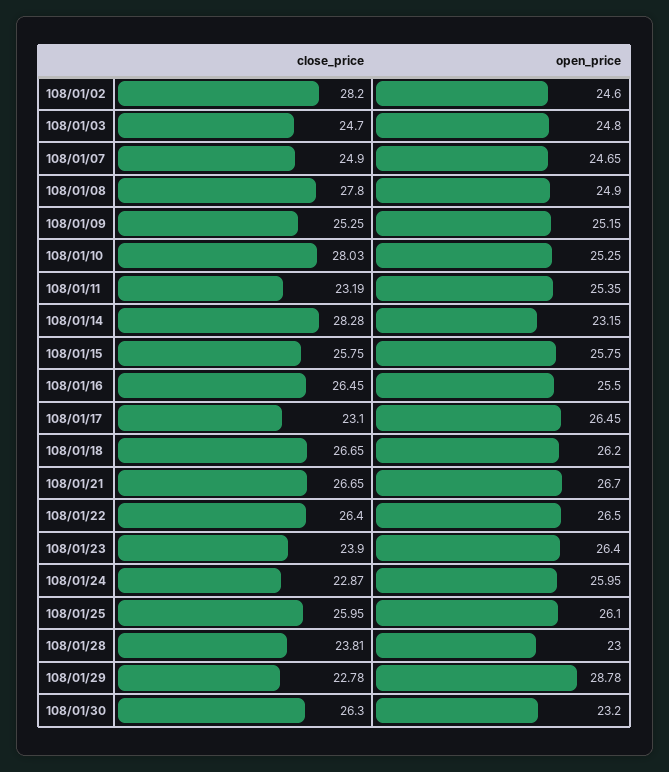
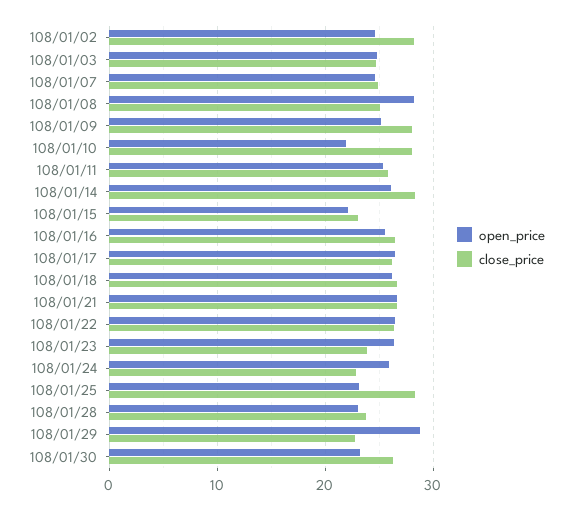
  {
    "close_price": {
      "108/01/02": 28.2,
      "108/01/03": 24.7,
      "108/01/07": 24.9,
-     "108/01/08": 27.8,
+     "108/01/08": 25,
-     "108/01/09": 25.25,
+     "108/01/09": 28,
      "108/01/10": 28.03,
-     "108/01/11": 23.19,
+     "108/01/11": 26,
      "108/01/14": 28.28,
-     "108/01/15": 25.75,
+     "108/01/15": 23,
      "108/01/16": 26.45,
-     "108/01/17": 23.1,
+     "108/01/17": 26,
      "108/01/18": 26.65,
      "108/01/21": 26.65,
      "108/01/22": 26.4,
      "108/01/23": 23.9,
      "108/01/24": 22.87,
-     "108/01/25": 25.95,
+     "108/01/25": 28,
      "108/01/28": 23.81,
      "108/01/29": 22.78,
      "108/01/30": 26.3
    },
    "open_price": {
      "108/01/02": 24.6,
      "108/01/03": 24.8,
      "108/01/07": 24.65,
-     "108/01/08": 24.9,
+     "108/01/08": 28,
      "108/01/09": 25.15,
-     "108/01/10": 25.25,
+     "108/01/10": 22,
      "108/01/11": 25.35,
-     "108/01/14": 23.15,
+     "108/01/14": 26,
-     "108/01/15": 25.75,
+     "108/01/15": 22,
      "108/01/16": 25.5,
      "108/01/17": 26.45,
      "108/01/18": 26.2,
      "108/01/21": 26.7,
      "108/01/22": 26.5,
      "108/01/23": 26.4,
      "108/01/24": 25.95,
-     "108/01/25": 26.1,
+     "108/01/25": 23,
      "108/01/28": 23,
      "108/01/29": 28.78,
      "108/01/30": 23.2
    }
  }

